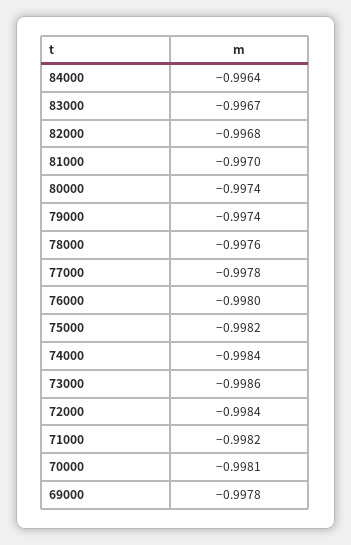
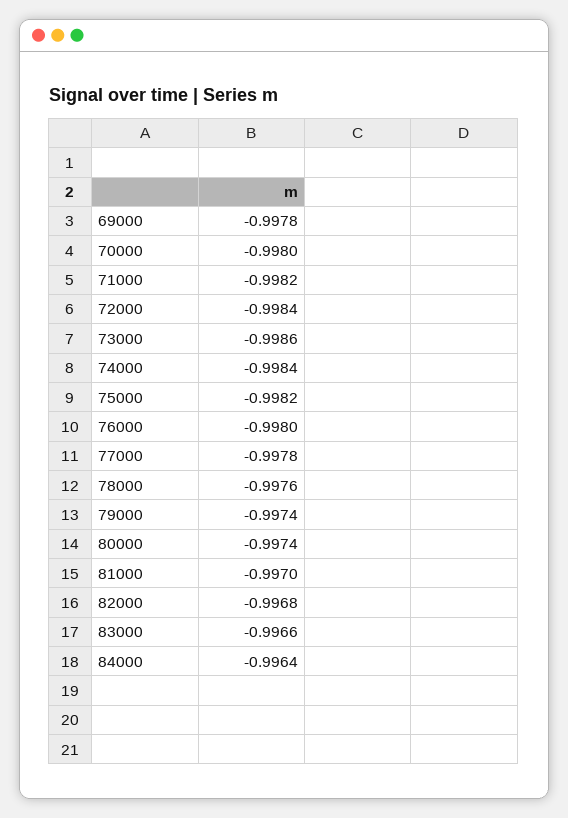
  {
    "84000": -0.9964,
-   "83000": -0.9967,
+   "83000": -0.9966,
    "82000": -0.9968,
    "81000": -0.997,
    "80000": -0.9974,
    "79000": -0.9974,
    "78000": -0.9976,
    "77000": -0.9978,
    "76000": -0.998,
    "75000": -0.9982,
    "74000": -0.9984,
    "73000": -0.9986,
    "72000": -0.9984,
    "71000": -0.9982,
-   "70000": -0.9981,
+   "70000": -0.998,
    "69000": -0.9978
  }

